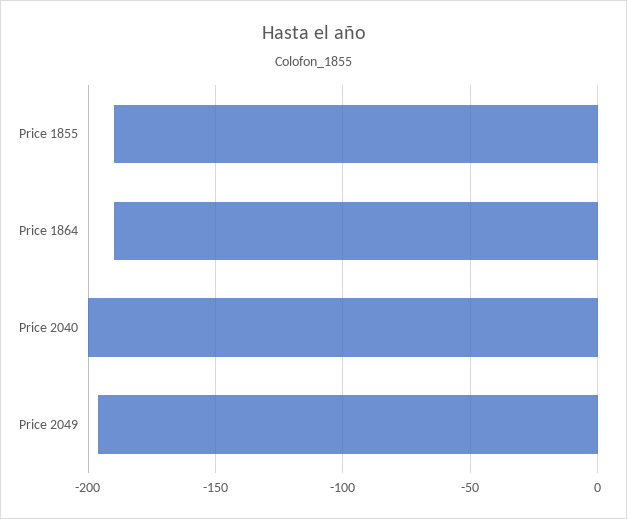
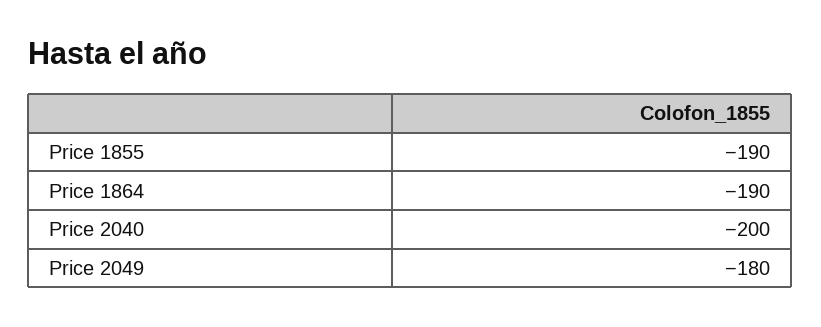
  {
    "Price 1855": -190,
    "Price 1864": -190,
    "Price 2040": -200,
-   "Price 2049": -195
+   "Price 2049": -180
  }

